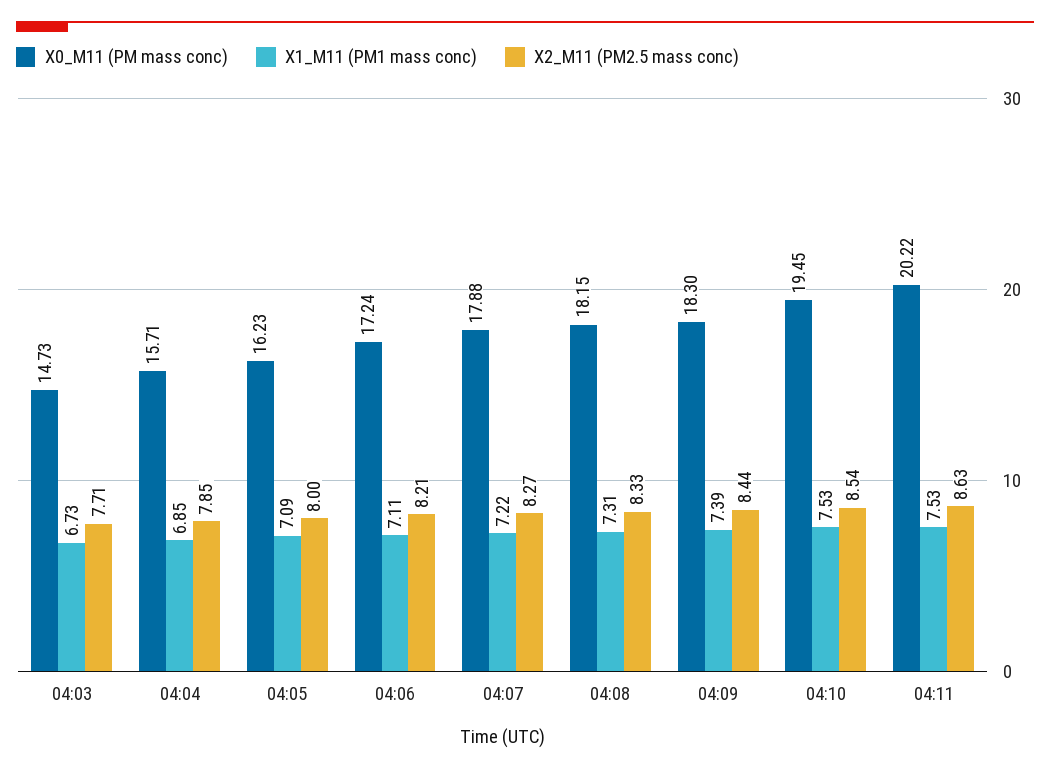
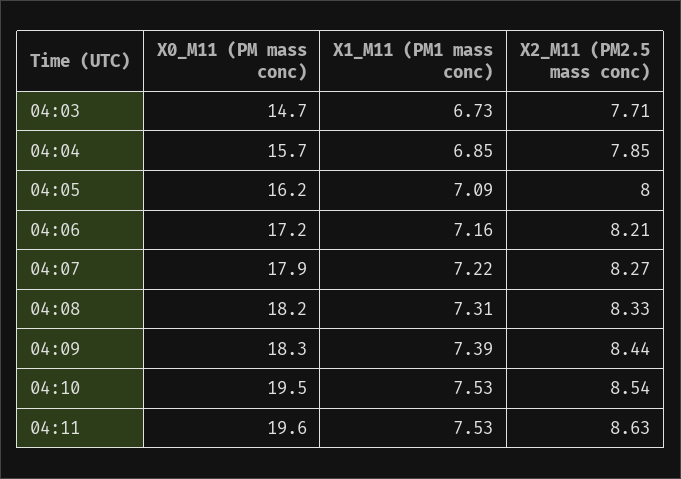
  {
    "X0_M11 (PM mass conc)": {
      "04:03": 14.73,
      "04:04": 15.71,
      "04:05": 16.23,
      "04:06": 17.24,
      "04:07": 17.88,
      "04:08": 18.15,
      "04:09": 18.3,
      "04:10": 19.45,
-     "04:11": 20.22
+     "04:11": 19.6
    },
    "X1_M11 (PM1 mass conc)": {
      "04:03": 6.73,
      "04:04": 6.85,
      "04:05": 7.09,
-     "04:06": 7.11,
+     "04:06": 7.16,
      "04:07": 7.22,
      "04:08": 7.31,
      "04:09": 7.39,
      "04:10": 7.53,
      "04:11": 7.53
    },
    "X2_M11 (PM2.5 mass conc)": {
      "04:03": 7.71,
      "04:04": 7.85,
      "04:05": 8,
      "04:06": 8.21,
      "04:07": 8.27,
      "04:08": 8.33,
      "04:09": 8.44,
      "04:10": 8.54,
      "04:11": 8.63
    }
  }

